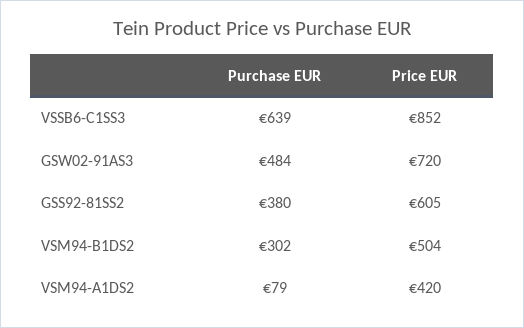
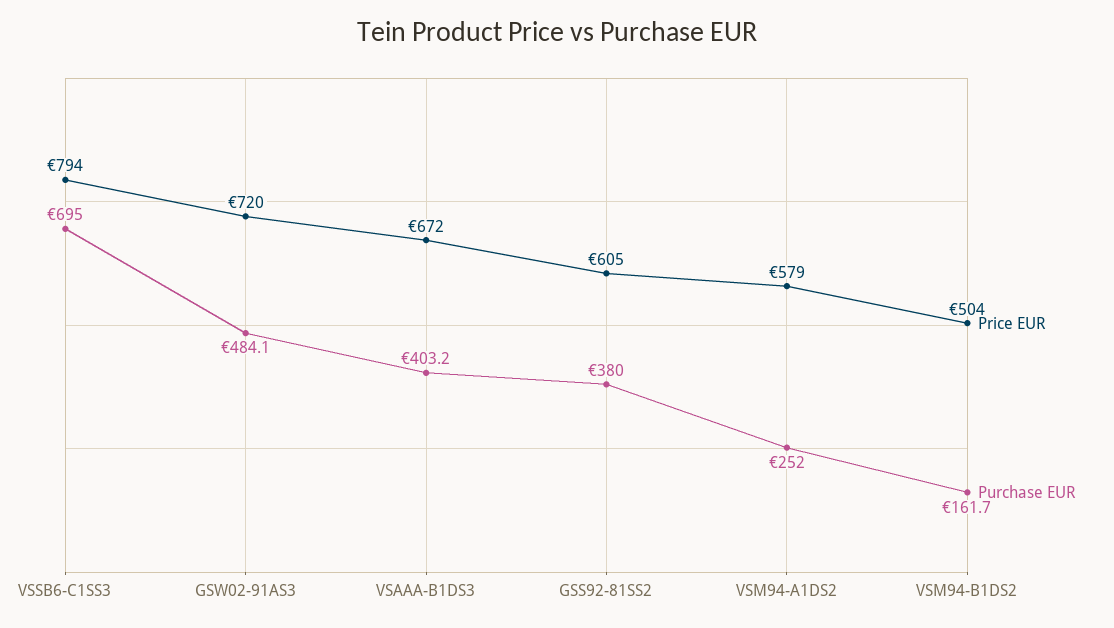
  {
    "Purchase EUR": {
-     "VSSB6-C1SS3": 639,
+     "VSSB6-C1SS3": 695,
      "GSW02-91AS3": 484.1,
      "GSS92-81SS2": 380,
-     "VSM94-B1DS2": 302,
+     "VSM94-B1DS2": 161.7,
-     "VSM94-A1DS2": 79
+     "VSM94-A1DS2": 252,
+     "VSAAA-B1DS3": 403.2
    },
    "Price EUR": {
-     "VSSB6-C1SS3": 852,
+     "VSSB6-C1SS3": 794,
      "GSW02-91AS3": 720,
      "GSS92-81SS2": 605,
      "VSM94-B1DS2": 504,
-     "VSM94-A1DS2": 420
+     "VSM94-A1DS2": 579,
+     "VSAAA-B1DS3": 672
    }
  }

